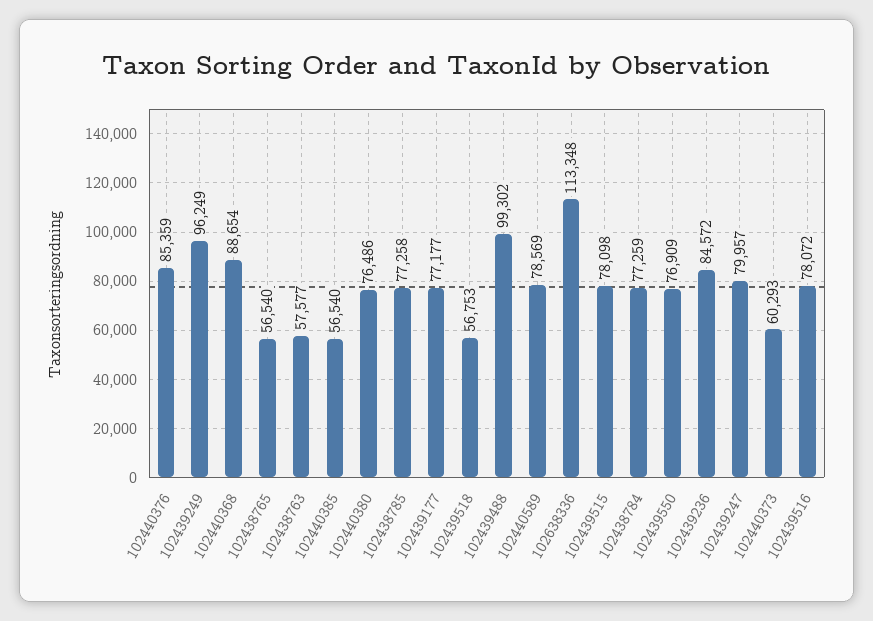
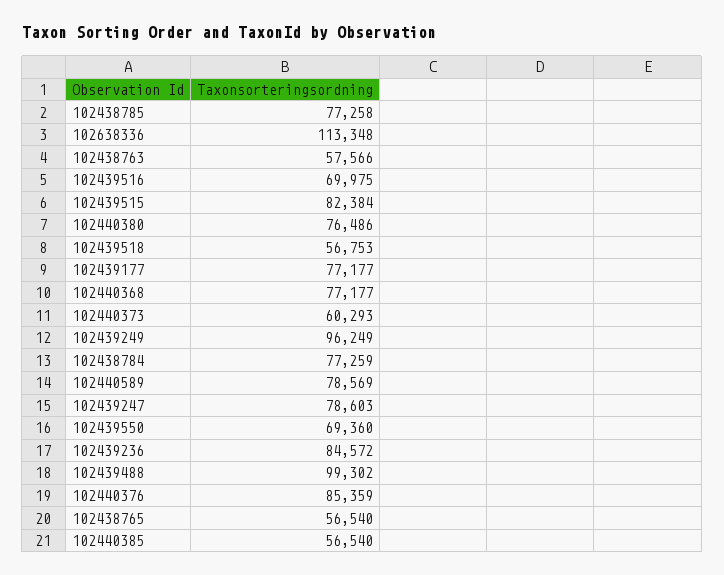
  {
    "102440376": 85359,
    "102439249": 96249,
-   "102440368": 88654,
+   "102440368": 77177,
    "102438765": 56540,
-   "102438763": 57577,
+   "102438763": 57566,
    "102440385": 56540,
    "102440380": 76486,
    "102438785": 77258,
    "102439177": 77177,
    "102439518": 56753,
    "102439488": 99302,
    "102440589": 78569,
    "102638336": 113348,
-   "102439515": 78098,
+   "102439515": 82384,
    "102438784": 77259,
-   "102439550": 76909,
+   "102439550": 69360,
    "102439236": 84572,
-   "102439247": 79957,
+   "102439247": 78603,
    "102440373": 60293,
-   "102439516": 78072
+   "102439516": 69975
  }

